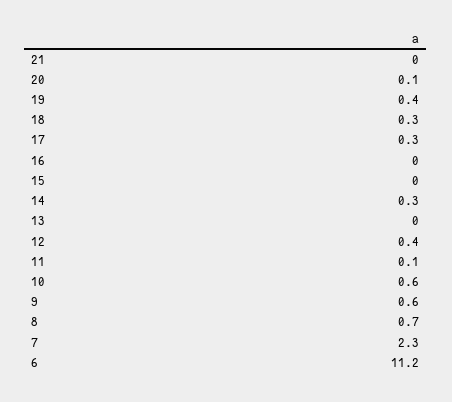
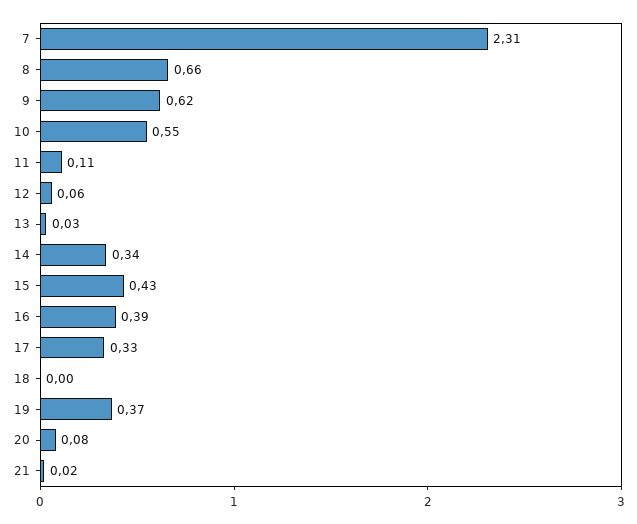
  {
    "21": 0.02,
    "20": 0.08,
    "19": 0.37,
-   "18": 0.3,
+   "18": 0,
    "17": 0.33,
-   "16": 0,
+   "16": 0.39,
-   "15": 0,
+   "15": 0.43,
    "14": 0.34,
    "13": 0.03,
-   "12": 0.4,
+   "12": 0.06,
    "11": 0.11,
    "10": 0.55,
    "9": 0.62,
    "8": 0.66,
-   "7": 2.31,
+   "7": 2.31
-   "6": 11.2
  }

